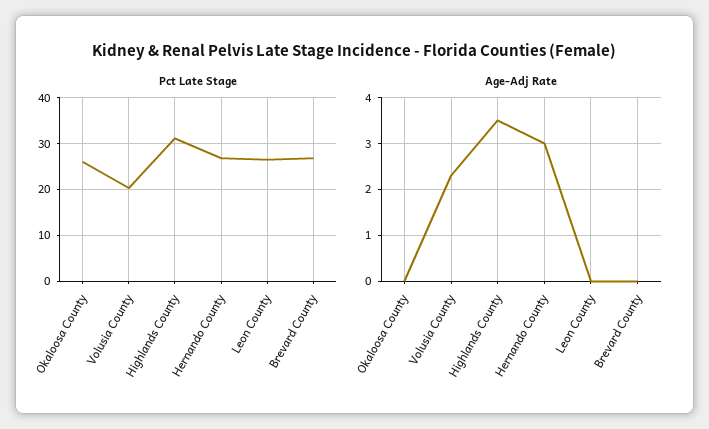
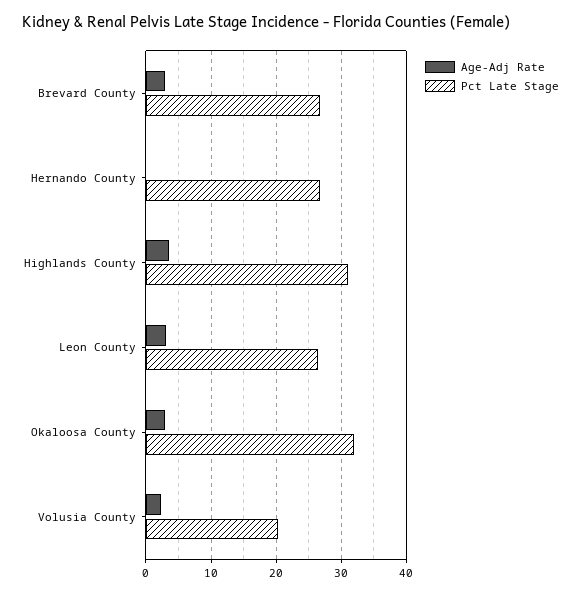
  {
    "Pct Late Stage": {
-     "Okaloosa County": 26,
+     "Okaloosa County": 32,
      "Volusia County": 20,
      "Highlands County": 31,
      "Hernando County": 27,
      "Leon County": 27,
      "Brevard County": 27
    },
    "Age-Adj Rate": {
-     "Okaloosa County": 0,
+     "Okaloosa County": 3,
      "Volusia County": 2.5,
      "Highlands County": 3.5,
-     "Hernando County": 3,
+     "Hernando County": 0,
-     "Leon County": 0,
+     "Leon County": 3,
-     "Brevard County": 0
+     "Brevard County": 3
    }
  }

